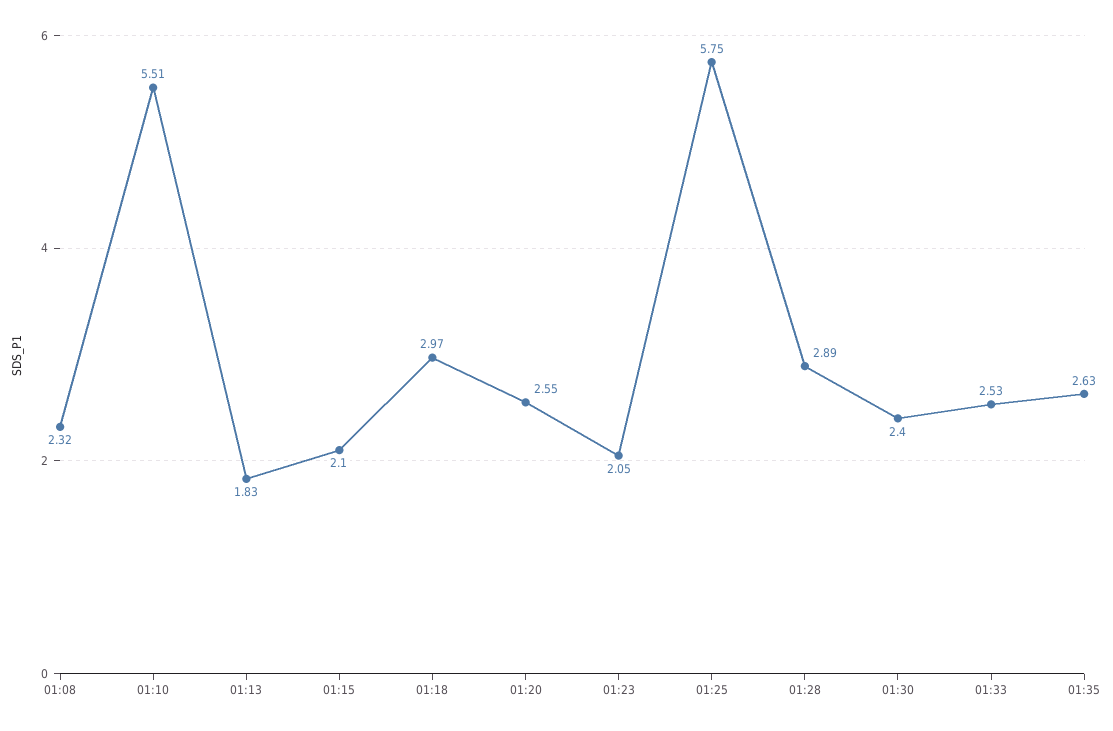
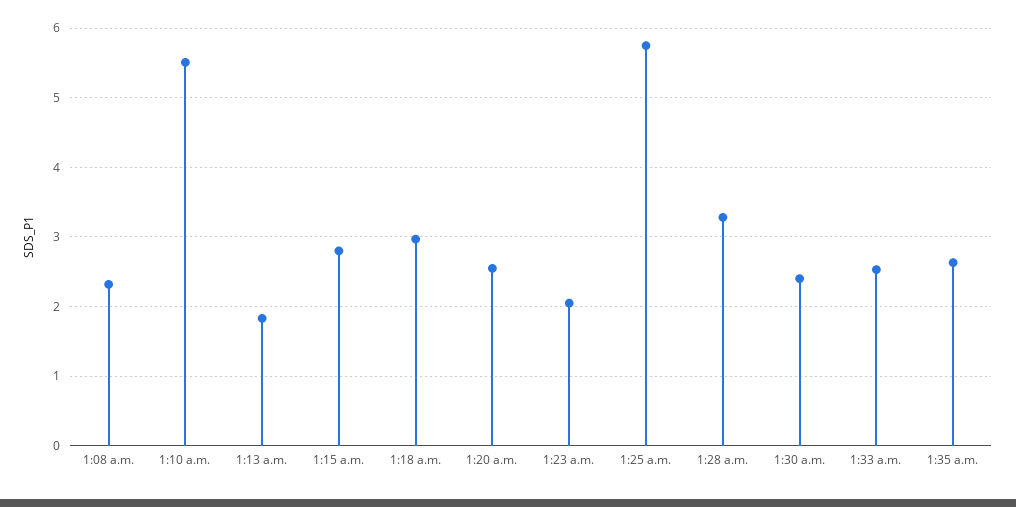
  {
    "01:08": 2.32,
    "01:10": 5.51,
    "01:13": 1.83,
-   "01:15": 2.1,
+   "01:15": 2.8,
    "01:18": 2.97,
    "01:20": 2.55,
    "01:23": 2.05,
    "01:25": 5.75,
-   "01:28": 2.89,
+   "01:28": 3.3,
    "01:30": 2.4,
    "01:33": 2.53,
    "01:35": 2.63
  }

